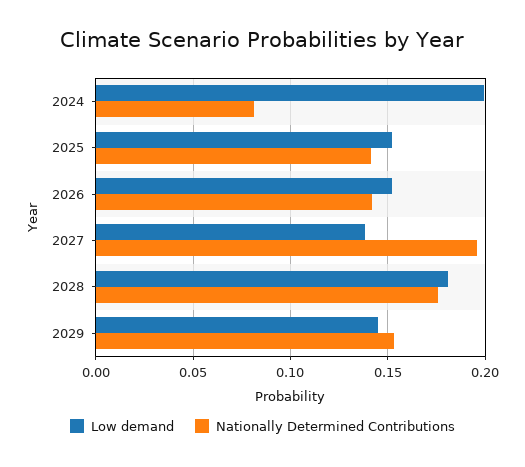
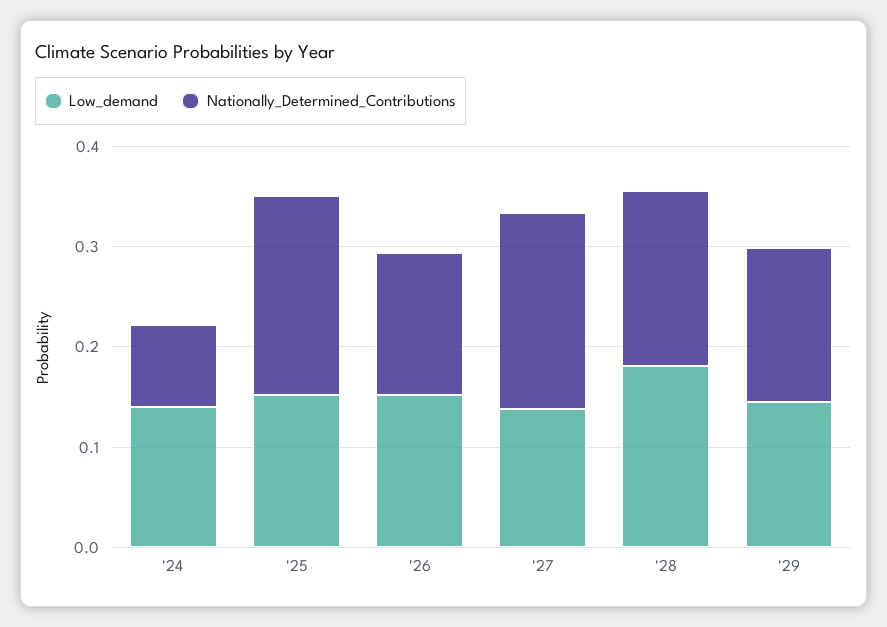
  {
    "Low demand": {
-     "2024": 0.2,
+     "2024": 0.14,
      "2025": 0.15,
      "2026": 0.15,
      "2027": 0.14,
      "2028": 0.18,
      "2029": 0.145
    },
    "Nationally Determined Contributions": {
      "2024": 0.08,
-     "2025": 0.14,
+     "2025": 0.2,
      "2026": 0.14,
      "2027": 0.195,
      "2028": 0.175,
      "2029": 0.155
    }
  }

